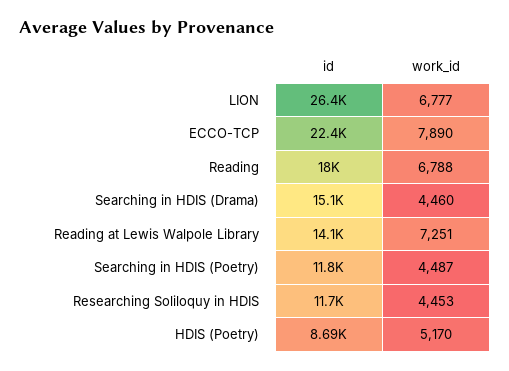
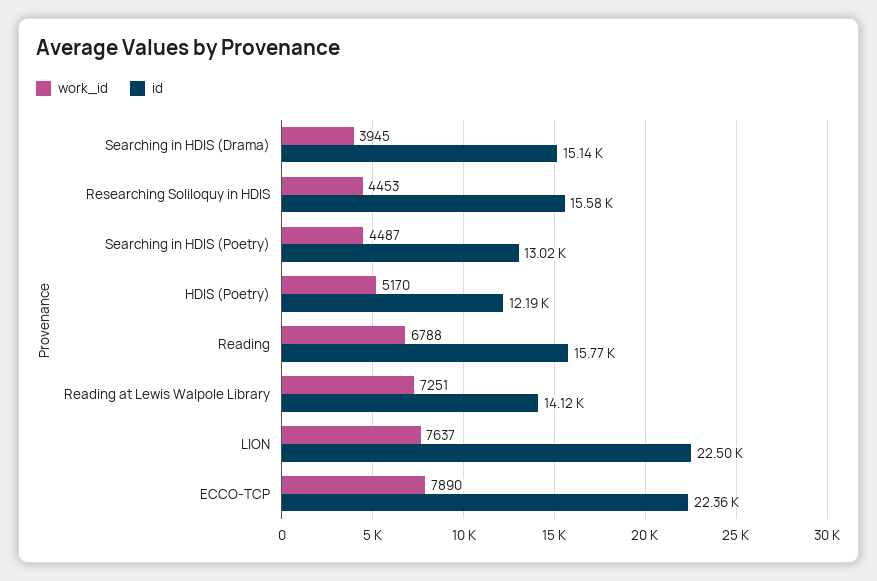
  {
    "id": {
-     "LION": 26400,
+     "LION": 22500,
      "ECCO-TCP": 22360,
-     "Reading": 18000,
+     "Reading": 15770,
      "Searching in HDIS (Drama)": 15140,
      "Reading at Lewis Walpole Library": 14120,
-     "Searching in HDIS (Poetry)": 11800,
+     "Searching in HDIS (Poetry)": 13020,
-     "Researching Soliloquy in HDIS": 11700,
+     "Researching Soliloquy in HDIS": 15580,
-     "HDIS (Poetry)": 8690
+     "HDIS (Poetry)": 12190
    },
    "work_id": {
-     "LION": 6777,
+     "LION": 7637,
      "ECCO-TCP": 7890,
      "Reading": 6788,
-     "Searching in HDIS (Drama)": 4460,
+     "Searching in HDIS (Drama)": 3945,
      "Reading at Lewis Walpole Library": 7251,
      "Searching in HDIS (Poetry)": 4487,
      "Researching Soliloquy in HDIS": 4453,
      "HDIS (Poetry)": 5170
    }
  }

